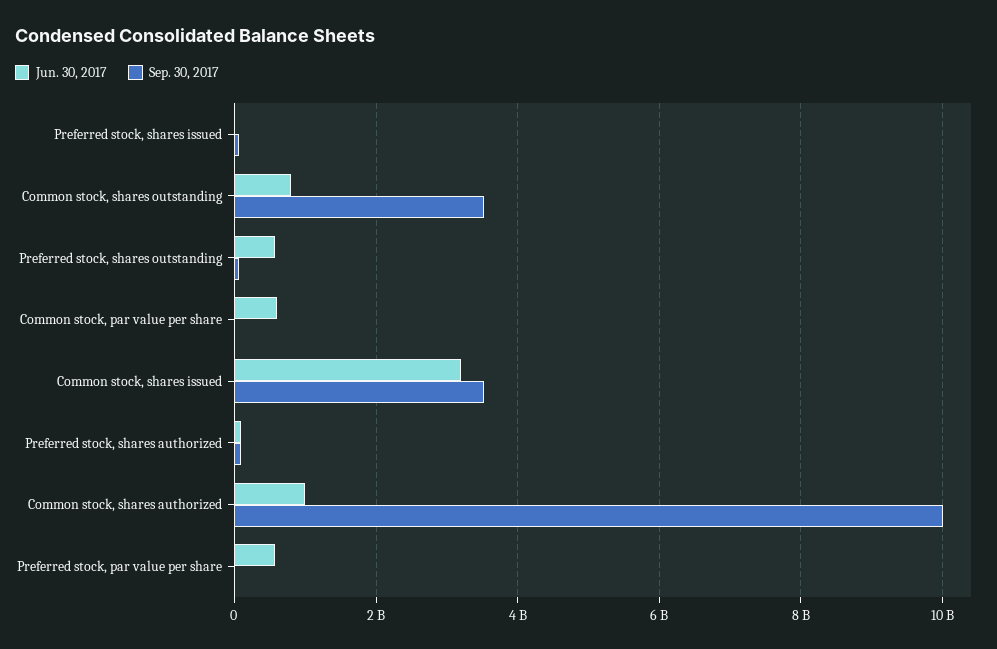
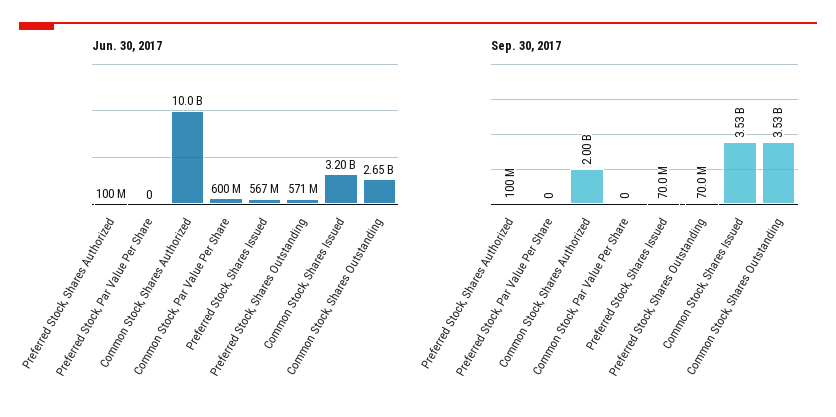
  {
    "Jun. 30, 2017": {
-     "Preferred stock, shares issued": 0,
+     "Preferred stock, shares issued": 567000000,
-     "Common stock, shares outstanding": 800000000,
+     "Common stock, shares outstanding": 2650000000,
      "Preferred stock, shares outstanding": 571000000,
      "Common stock, par value per share": 600000000,
      "Common stock, shares issued": 3200000000,
      "Preferred stock, shares authorized": 100000000,
-     "Common stock, shares authorized": 1000000000,
+     "Common stock, shares authorized": 10000000000,
-     "Preferred stock, par value per share": 600000000
+     "Preferred stock, par value per share": 0
    },
    "Sep. 30, 2017": {
      "Preferred stock, shares issued": 70000000,
      "Common stock, shares outstanding": 3530000000,
      "Preferred stock, shares outstanding": 70000000,
      "Common stock, par value per share": 0,
      "Common stock, shares issued": 3530000000,
      "Preferred stock, shares authorized": 100000000,
-     "Common stock, shares authorized": 10000000000,
+     "Common stock, shares authorized": 2000000000,
      "Preferred stock, par value per share": 0
    }
  }

